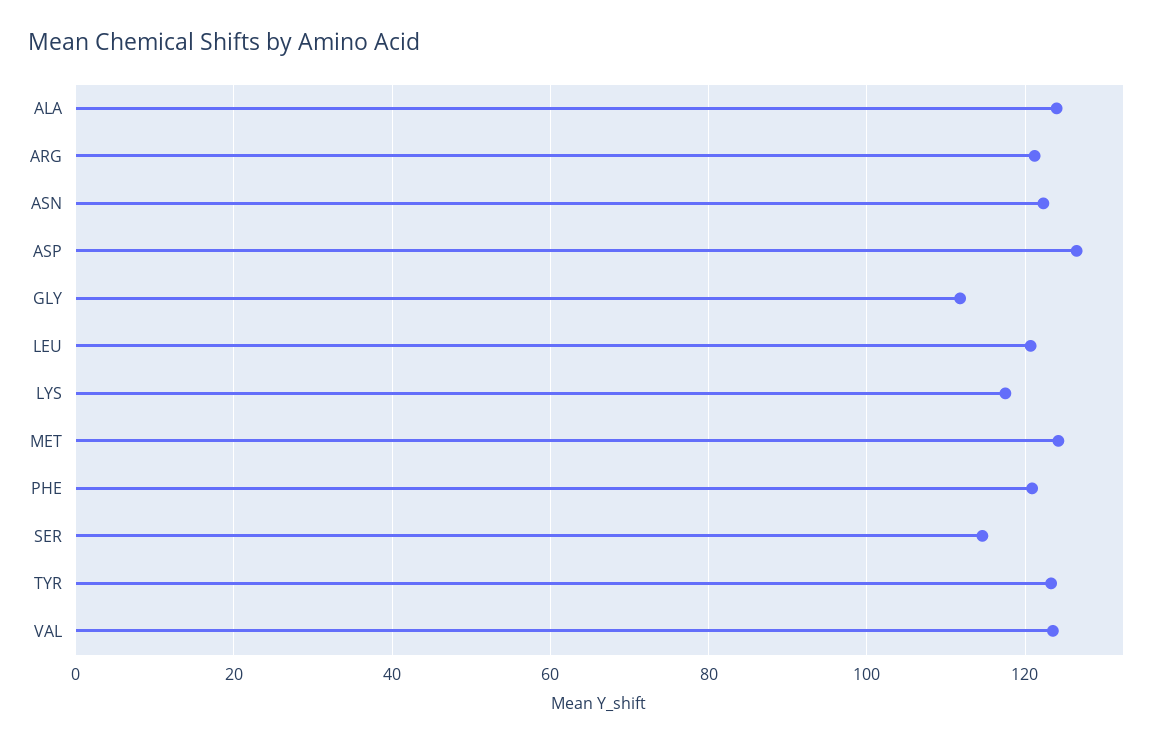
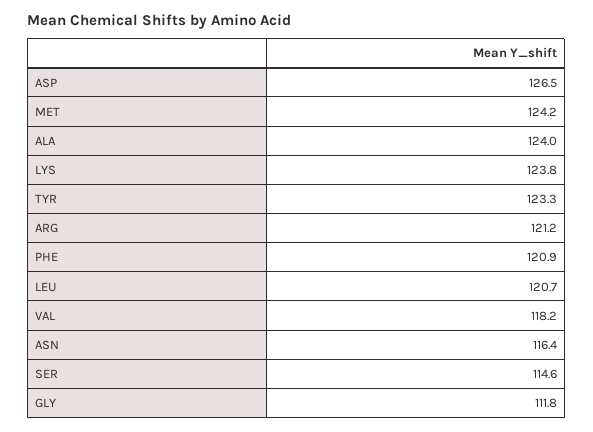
  {
    "ALA": 124,
    "ARG": 121.2,
-   "ASN": 122,
+   "ASN": 116.4,
    "ASP": 126.5,
    "GLY": 111.8,
    "LEU": 120.7,
-   "LYS": 118,
+   "LYS": 123.8,
    "MET": 124.2,
    "PHE": 120.9,
    "SER": 114.6,
    "TYR": 123.3,
-   "VAL": 124
+   "VAL": 118.2
  }

